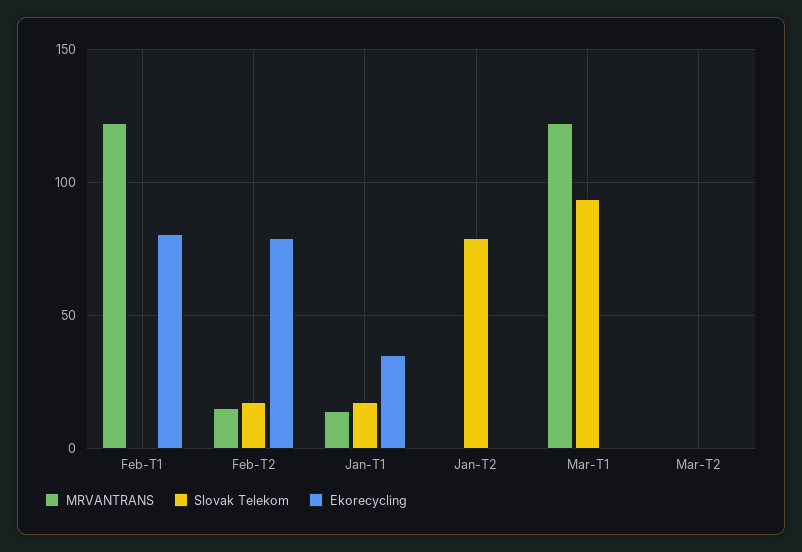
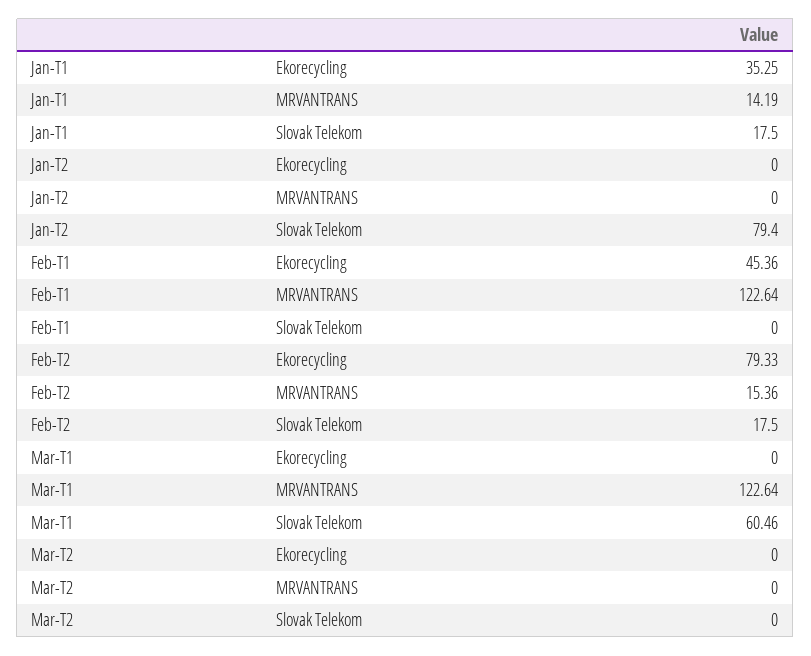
  {
    "MRVANTRANS": {
      "Feb-T1": 122.64,
      "Feb-T2": 15.36,
      "Jan-T1": 14.19,
      "Jan-T2": 0,
      "Mar-T1": 122.64,
      "Mar-T2": 0
    },
    "Slovak Telekom": {
      "Feb-T1": 0,
      "Feb-T2": 17.5,
      "Jan-T1": 17.5,
      "Jan-T2": 79.4,
-     "Mar-T1": 95,
+     "Mar-T1": 60.46,
      "Mar-T2": 0
    },
    "Ekorecycling": {
-     "Feb-T1": 80,
+     "Feb-T1": 45.36,
      "Feb-T2": 79.33,
      "Jan-T1": 35.25,
      "Jan-T2": 0,
      "Mar-T1": 0,
      "Mar-T2": 0
    }
  }

